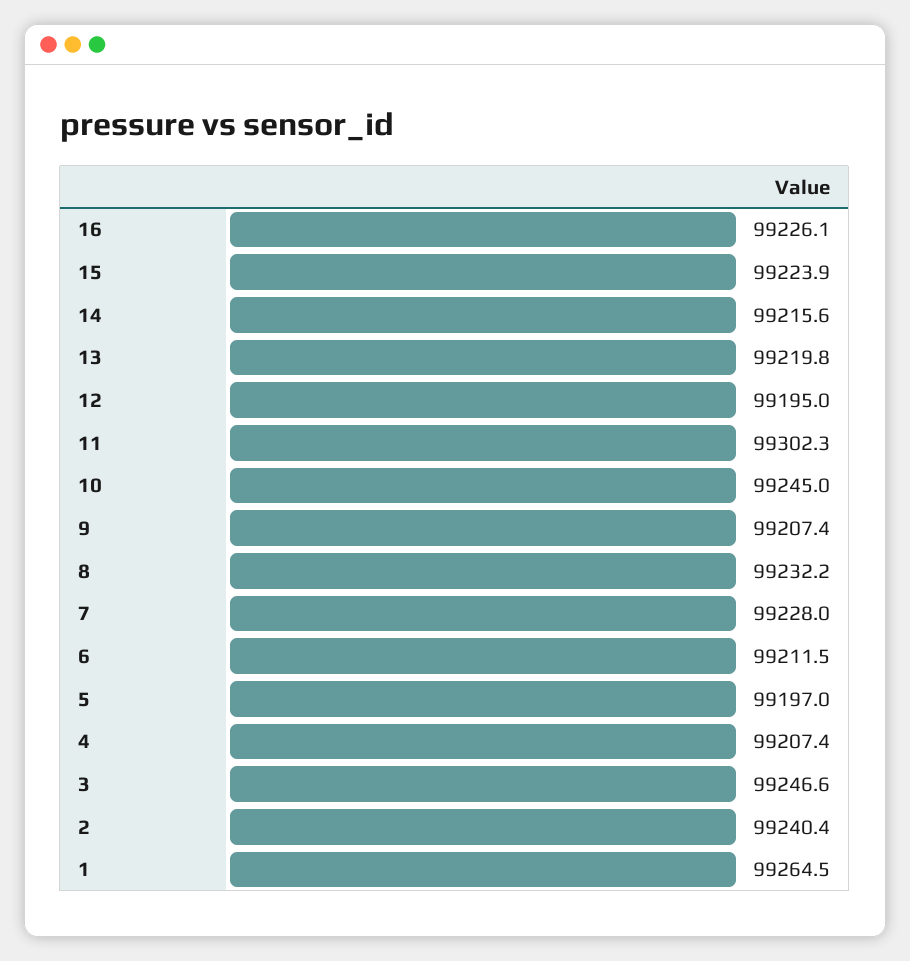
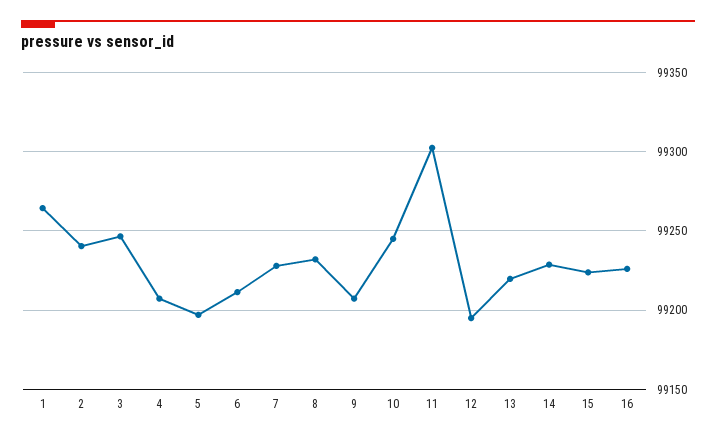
  {
    "16": 99226.1,
    "15": 99223.9,
-   "14": 99215.6,
+   "14": 99230,
    "13": 99219.8,
    "12": 99195,
    "11": 99302.3,
    "10": 99245,
    "9": 99207.4,
    "8": 99232.2,
    "7": 99228,
    "6": 99211.5,
    "5": 99197,
    "4": 99207.4,
    "3": 99246.6,
    "2": 99240.4,
    "1": 99264.5
  }

